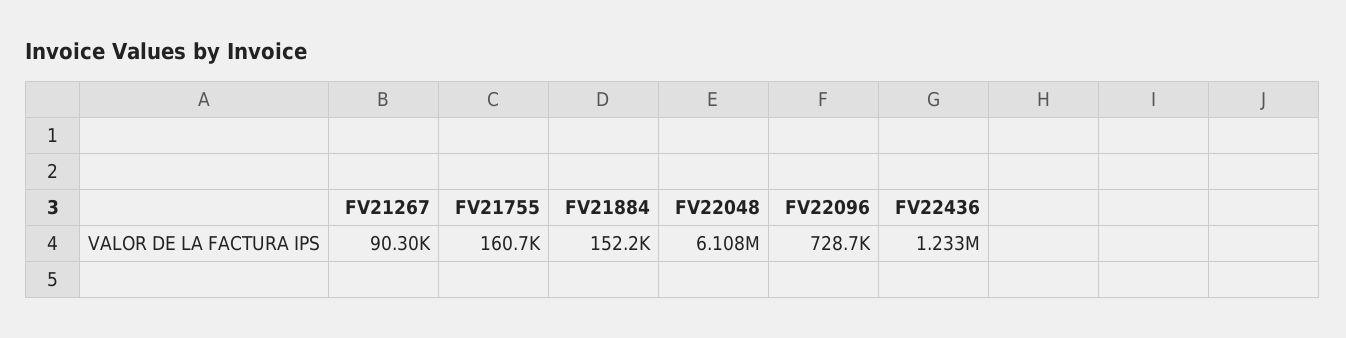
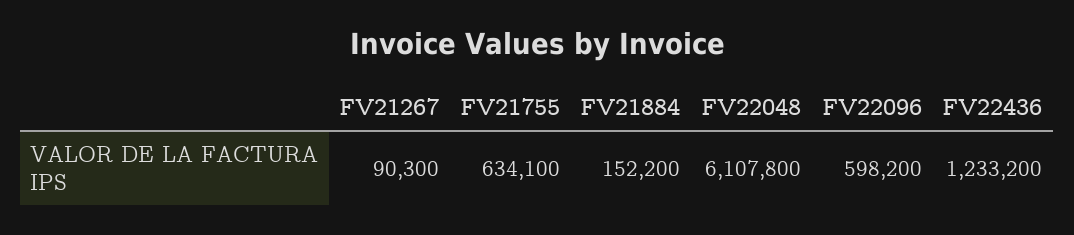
  {
    "FV21267": 90300,
-   "FV21755": 160700,
+   "FV21755": 634100,
    "FV21884": 152200,
    "FV22048": 6107800,
-   "FV22096": 728700,
+   "FV22096": 598200,
    "FV22436": 1233200
  }

